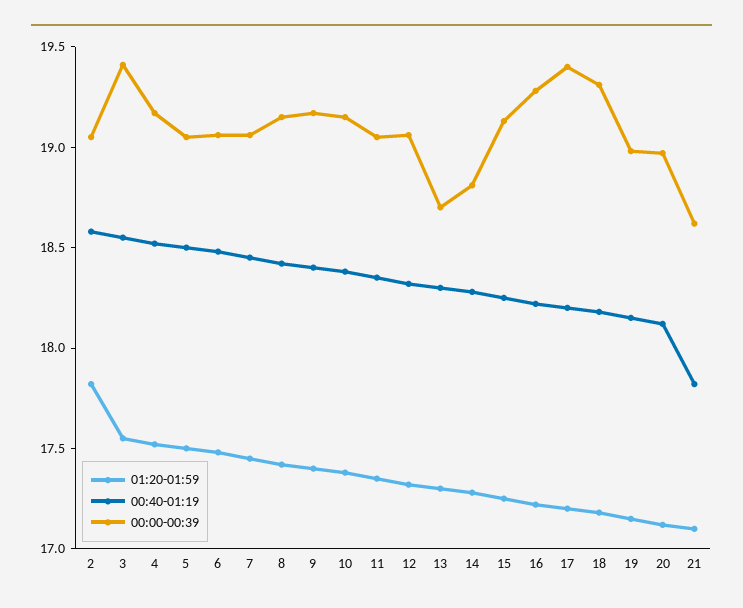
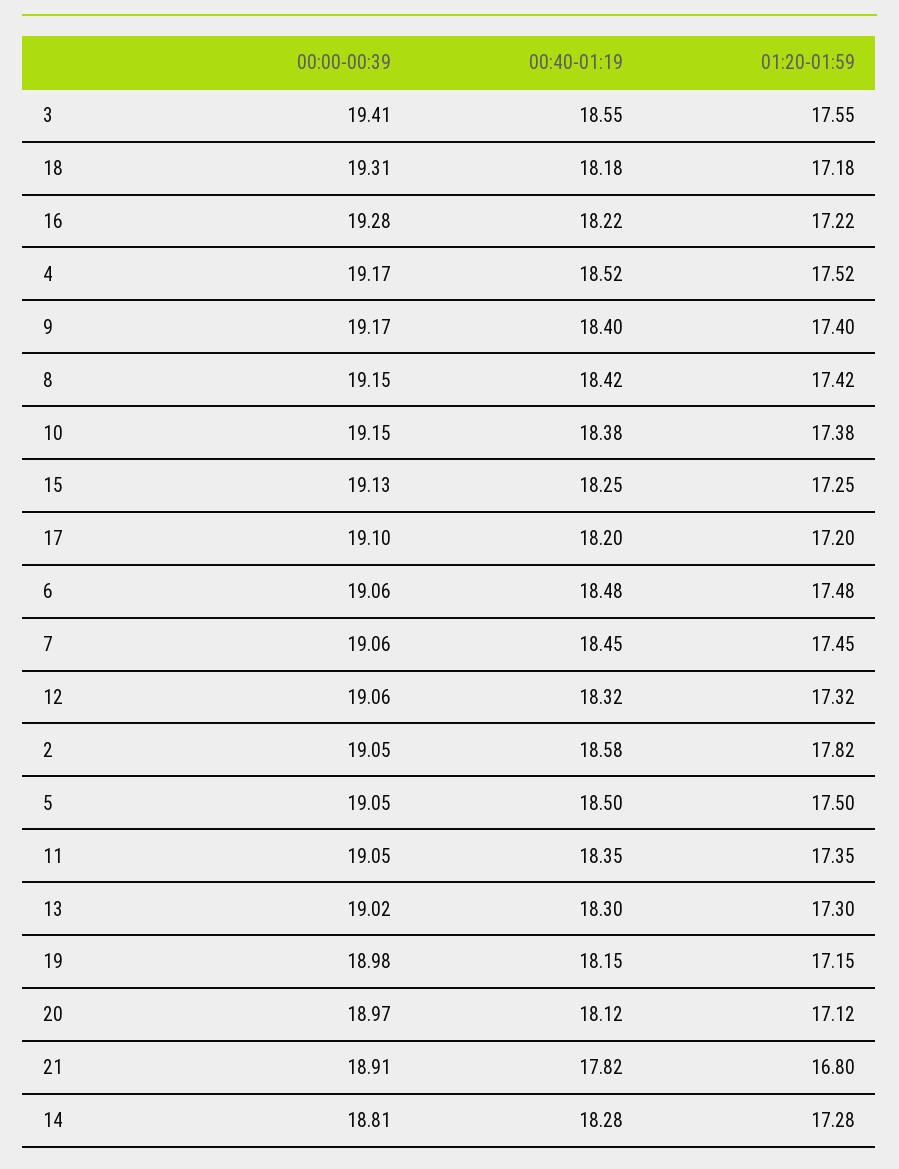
  {
    "01:20-01:59": {
      "2": 17.82,
      "3": 17.55,
      "4": 17.52,
      "5": 17.5,
      "6": 17.48,
      "7": 17.45,
      "8": 17.42,
      "9": 17.4,
      "10": 17.38,
      "11": 17.35,
      "12": 17.32,
      "13": 17.3,
      "14": 17.28,
      "15": 17.25,
      "16": 17.22,
      "17": 17.2,
      "18": 17.18,
      "19": 17.15,
      "20": 17.12,
-     "21": 17.1
+     "21": 16.8
    },
    "00:40-01:19": {
      "2": 18.58,
      "3": 18.55,
      "4": 18.52,
      "5": 18.5,
      "6": 18.48,
      "7": 18.45,
      "8": 18.42,
      "9": 18.4,
      "10": 18.38,
      "11": 18.35,
      "12": 18.32,
      "13": 18.3,
      "14": 18.28,
      "15": 18.25,
      "16": 18.22,
      "17": 18.2,
      "18": 18.18,
      "19": 18.15,
      "20": 18.12,
      "21": 17.82
    },
    "00:00-00:39": {
      "2": 19.05,
      "3": 19.41,
      "4": 19.17,
      "5": 19.05,
      "6": 19.06,
      "7": 19.06,
      "8": 19.15,
      "9": 19.17,
      "10": 19.15,
      "11": 19.05,
      "12": 19.06,
-     "13": 18.7,
+     "13": 19.02,
      "14": 18.81,
      "15": 19.13,
      "16": 19.28,
-     "17": 19.4,
+     "17": 19.1,
      "18": 19.31,
      "19": 18.98,
      "20": 18.97,
-     "21": 18.6
+     "21": 18.91
    }
  }

